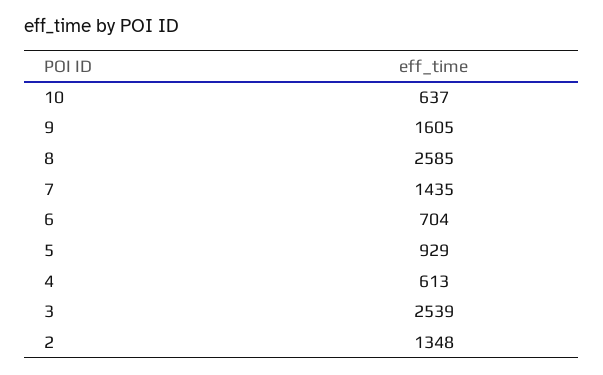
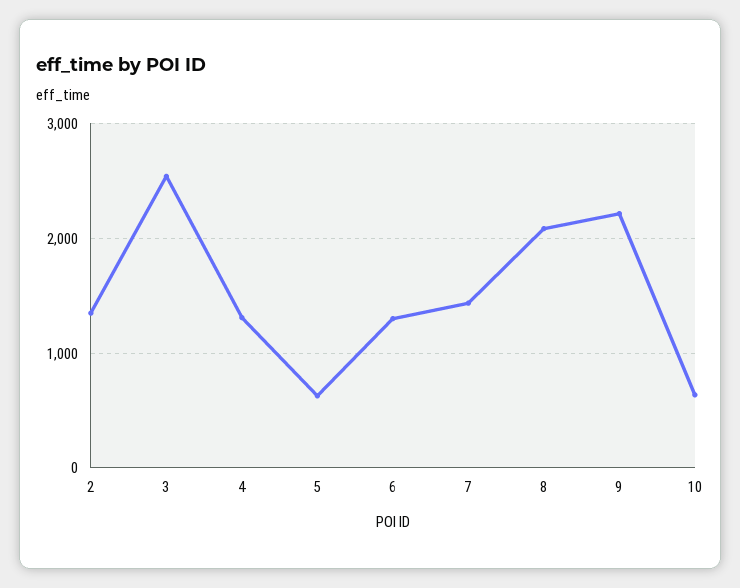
  {
    "10": 637,
-   "9": 1605,
+   "9": 2200,
-   "8": 2585,
+   "8": 2100,
    "7": 1435,
-   "6": 704,
+   "6": 1300,
-   "5": 929,
+   "5": 600,
-   "4": 613,
+   "4": 1300,
    "3": 2539,
    "2": 1348
  }

